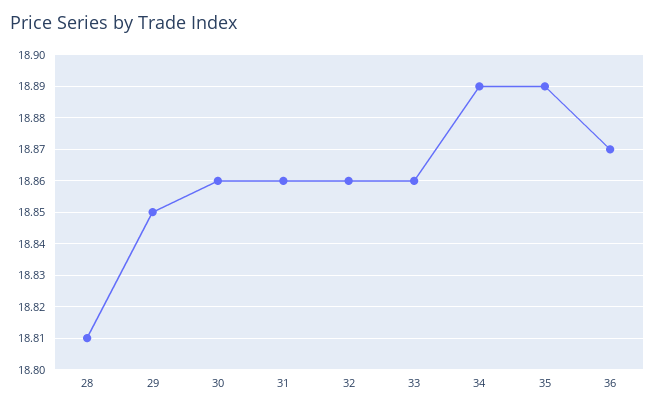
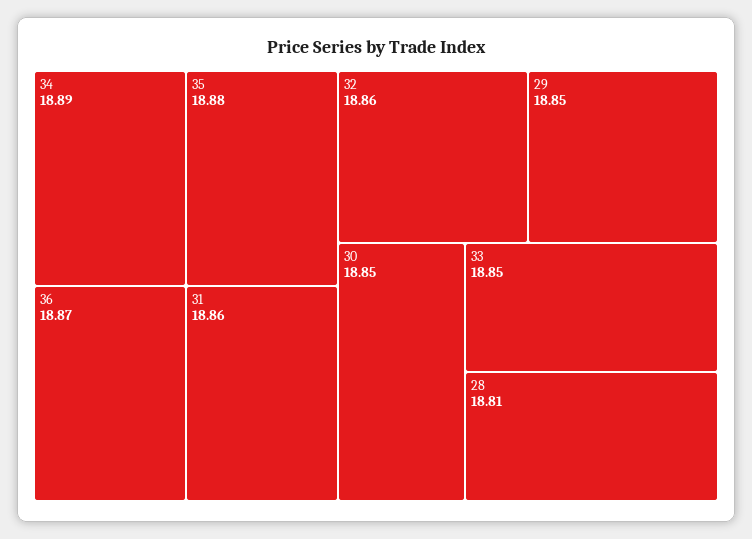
  {
    "28": 18.81,
    "29": 18.85,
-   "30": 18.86,
+   "30": 18.85,
    "31": 18.86,
    "32": 18.86,
-   "33": 18.86,
+   "33": 18.85,
    "34": 18.89,
-   "35": 18.89,
+   "35": 18.88,
    "36": 18.87
  }

